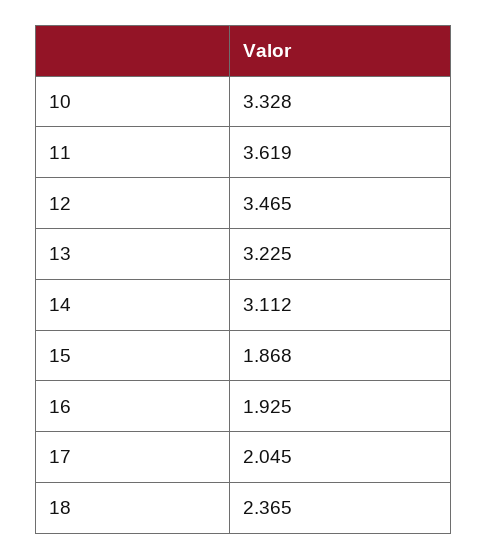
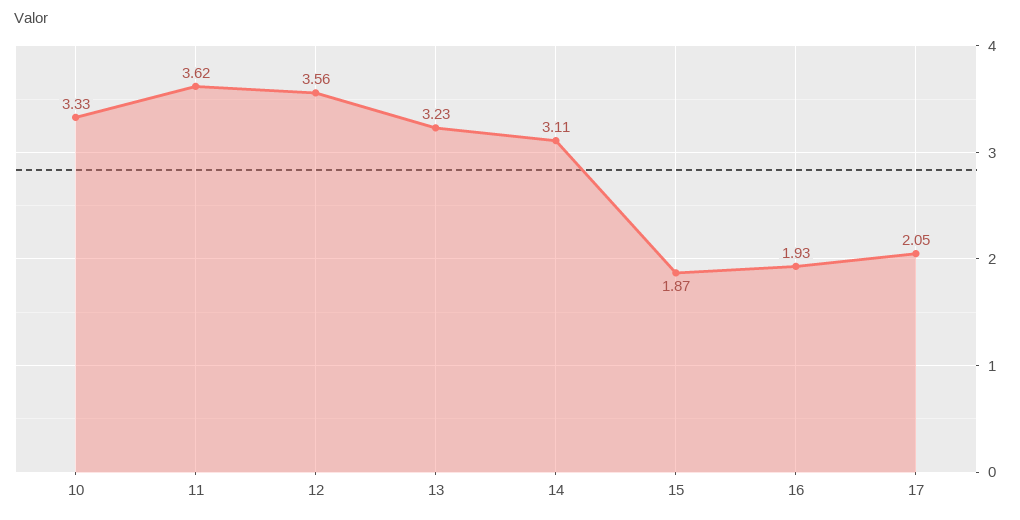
  {
    "10": 3.328,
    "11": 3.619,
-   "12": 3.465,
+   "12": 3.56,
    "13": 3.225,
    "14": 3.112,
    "15": 1.868,
    "16": 1.925,
-   "17": 2.045,
+   "17": 2.045
-   "18": 2.365
  }

